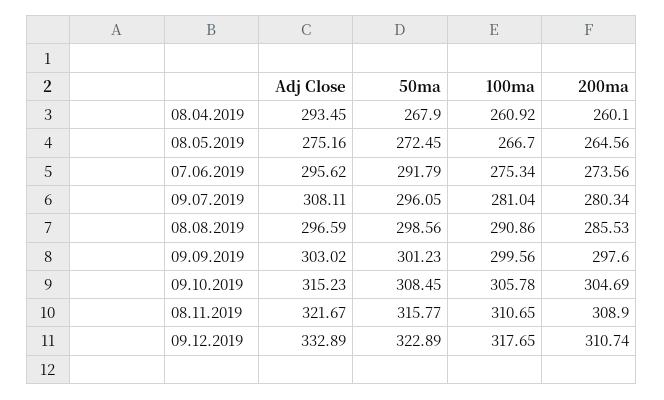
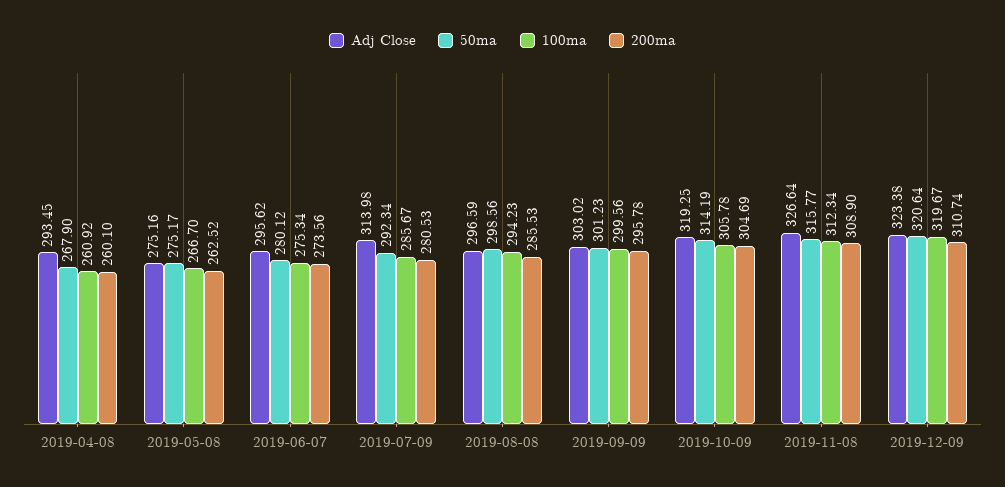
  {
    "Adj Close": {
      "08.04.2019": 293.45,
      "08.05.2019": 275.16,
      "07.06.2019": 295.62,
-     "09.07.2019": 308.11,
+     "09.07.2019": 313.98,
      "08.08.2019": 296.59,
      "09.09.2019": 303.02,
-     "09.10.2019": 315.23,
+     "09.10.2019": 319.25,
-     "08.11.2019": 321.67,
+     "08.11.2019": 326.64,
-     "09.12.2019": 332.89
+     "09.12.2019": 323.38
    },
    "50ma": {
      "08.04.2019": 267.9,
-     "08.05.2019": 272.45,
+     "08.05.2019": 275.17,
-     "07.06.2019": 291.79,
+     "07.06.2019": 280.12,
-     "09.07.2019": 296.05,
+     "09.07.2019": 292.34,
      "08.08.2019": 298.56,
      "09.09.2019": 301.23,
-     "09.10.2019": 308.45,
+     "09.10.2019": 314.19,
      "08.11.2019": 315.77,
-     "09.12.2019": 322.89
+     "09.12.2019": 320.64
    },
    "100ma": {
      "08.04.2019": 260.92,
      "08.05.2019": 266.7,
      "07.06.2019": 275.34,
-     "09.07.2019": 281.04,
+     "09.07.2019": 285.67,
-     "08.08.2019": 290.86,
+     "08.08.2019": 294.23,
      "09.09.2019": 299.56,
      "09.10.2019": 305.78,
-     "08.11.2019": 310.65,
+     "08.11.2019": 312.34,
-     "09.12.2019": 317.65
+     "09.12.2019": 319.67
    },
    "200ma": {
      "08.04.2019": 260.1,
-     "08.05.2019": 264.56,
+     "08.05.2019": 262.52,
      "07.06.2019": 273.56,
-     "09.07.2019": 280.34,
+     "09.07.2019": 280.53,
      "08.08.2019": 285.53,
-     "09.09.2019": 297.6,
+     "09.09.2019": 295.78,
      "09.10.2019": 304.69,
      "08.11.2019": 308.9,
      "09.12.2019": 310.74
    }
  }

